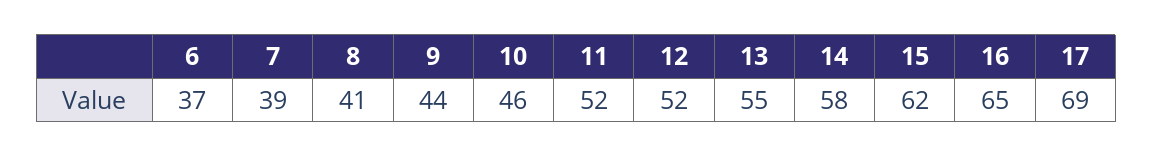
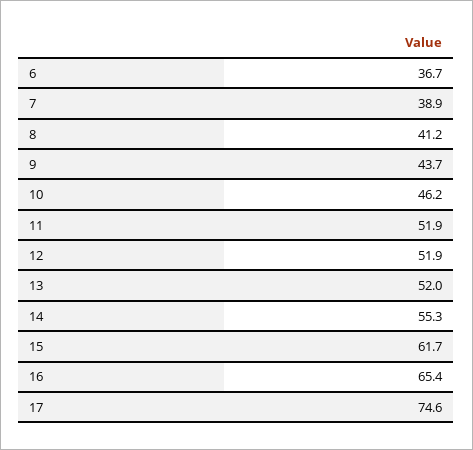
  {
    "6": 36.7,
    "7": 38.9,
    "8": 41.2,
    "9": 43.7,
    "10": 46.2,
    "11": 51.9,
    "12": 51.9,
-   "13": 55,
+   "13": 52,
-   "14": 58,
+   "14": 55.3,
    "15": 61.7,
    "16": 65.4,
-   "17": 69
+   "17": 74.6
  }

